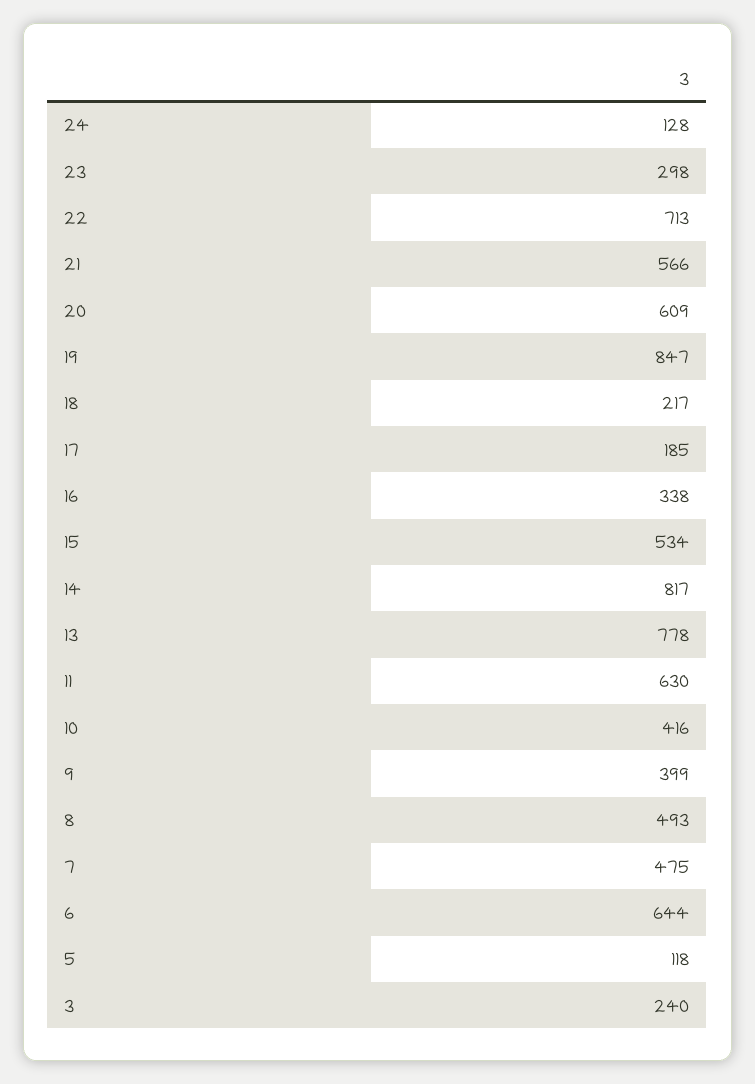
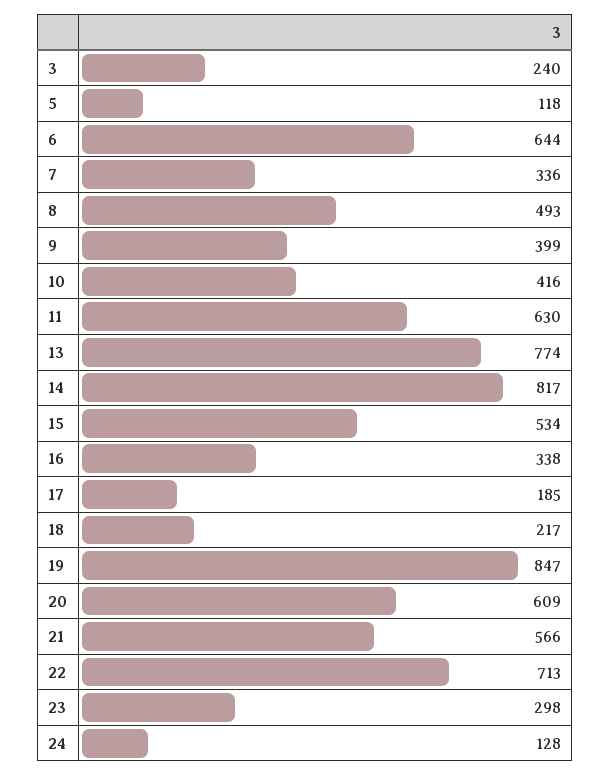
  {
    "24": 128,
    "23": 298,
    "22": 713,
    "21": 566,
    "20": 609,
    "19": 847,
    "18": 217,
    "17": 185,
    "16": 338,
    "15": 534,
    "14": 817,
-   "13": 778,
+   "13": 774,
    "11": 630,
    "10": 416,
    "9": 399,
    "8": 493,
-   "7": 475,
+   "7": 336,
    "6": 644,
    "5": 118,
    "3": 240
  }

